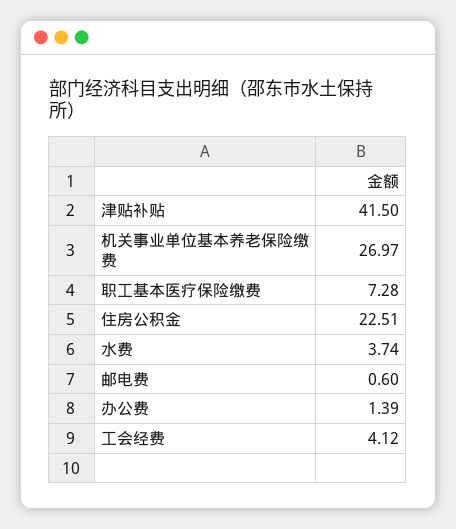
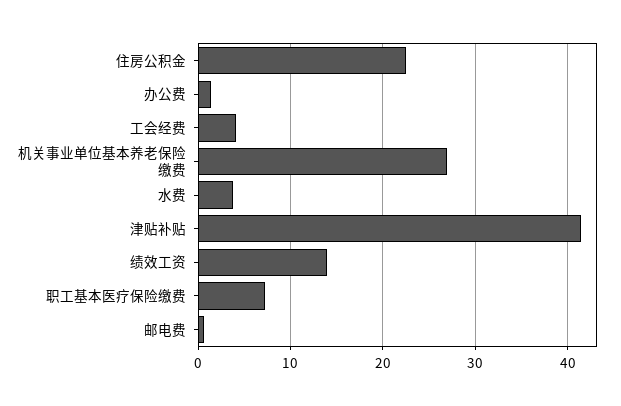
  {
    "津贴补贴": 41.5,
    "机关事业单位基本养老保险缴费": 26.97,
    "职工基本医疗保险缴费": 7.28,
    "住房公积金": 22.51,
    "水费": 3.74,
    "邮电费": 0.6,
    "办公费": 1.39,
-   "工会经费": 4.12
+   "工会经费": 4.12,
+   "绩效工资": 14
  }

